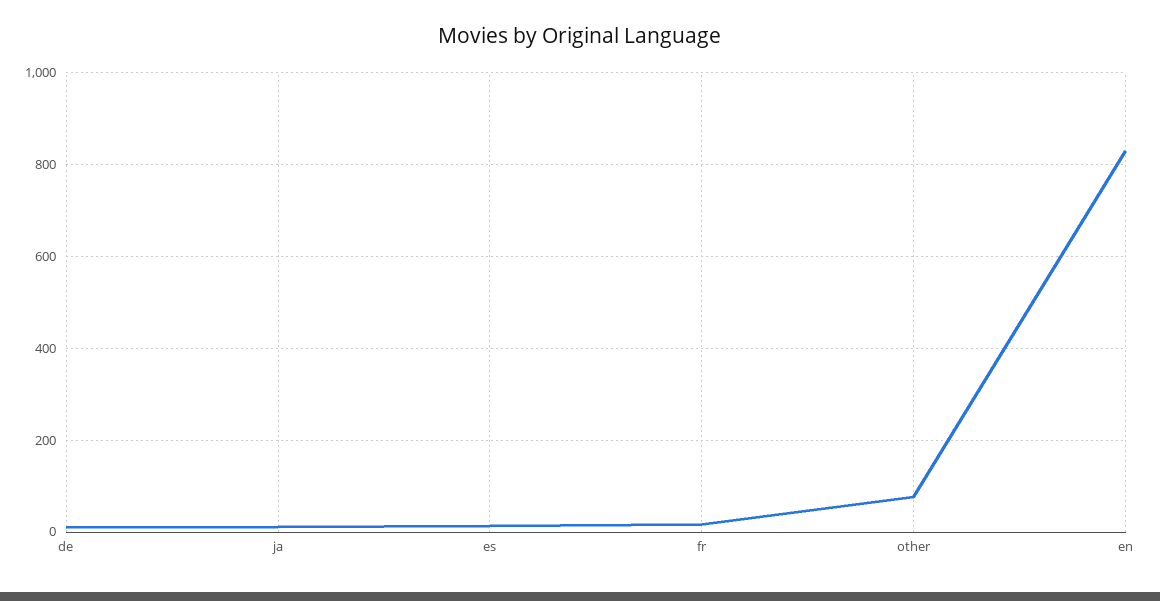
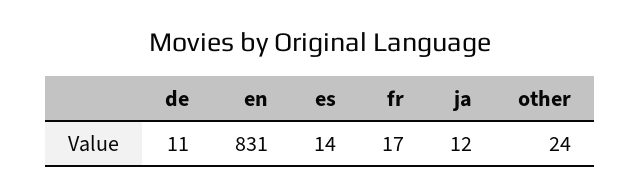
  {
    "de": 11,
    "ja": 12,
    "es": 14,
    "fr": 17,
-   "other": 80,
+   "other": 24,
    "en": 831
  }

